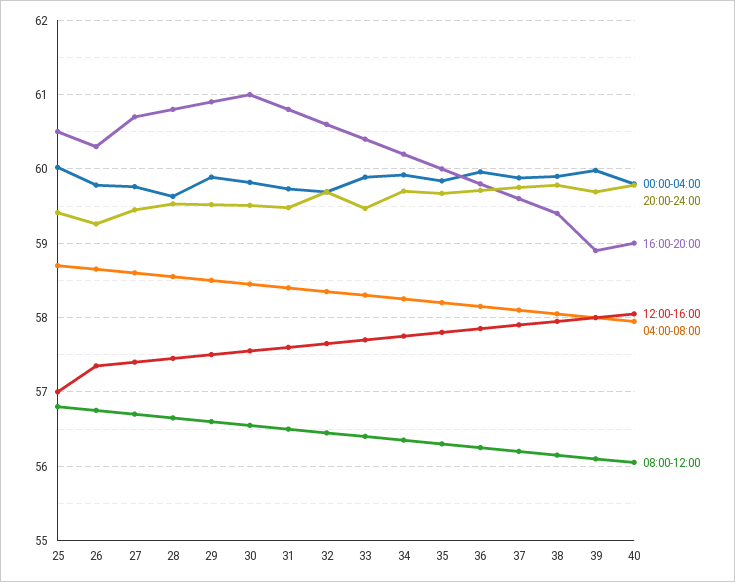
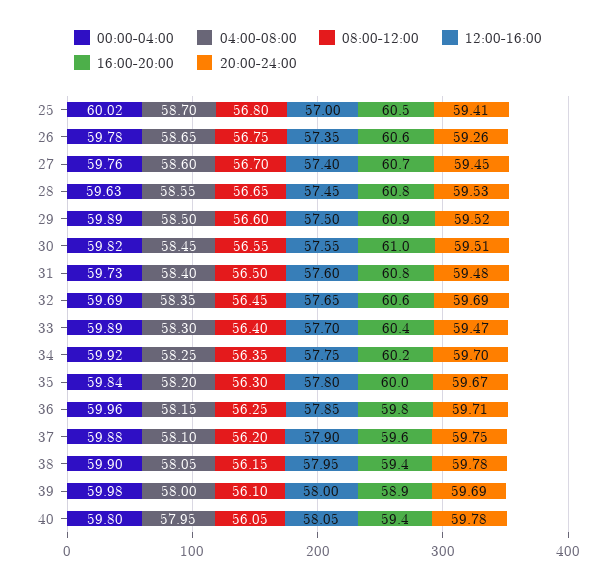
  {
    "00:00-04:00": {
      "25": 60.02,
      "26": 59.78,
      "27": 59.76,
      "28": 59.63,
      "29": 59.89,
      "30": 59.82,
      "31": 59.73,
      "32": 59.69,
      "33": 59.89,
      "34": 59.92,
      "35": 59.84,
      "36": 59.96,
      "37": 59.88,
      "38": 59.9,
      "39": 59.98,
      "40": 59.8
    },
    "20:00-24:00": {
      "25": 59.41,
      "26": 59.26,
      "27": 59.45,
      "28": 59.53,
      "29": 59.52,
      "30": 59.51,
      "31": 59.48,
      "32": 59.69,
      "33": 59.47,
      "34": 59.7,
      "35": 59.67,
      "36": 59.71,
      "37": 59.75,
      "38": 59.78,
      "39": 59.69,
      "40": 59.78
    },
    "16:00-20:00": {
      "25": 60.5,
-     "26": 60.3,
+     "26": 60.6,
      "27": 60.7,
      "28": 60.8,
      "29": 60.9,
      "30": 61,
      "31": 60.8,
      "32": 60.6,
      "33": 60.4,
      "34": 60.2,
      "35": 60,
      "36": 59.8,
      "37": 59.6,
      "38": 59.4,
      "39": 58.9,
-     "40": 59
+     "40": 59.4
    },
    "12:00-16:00": {
      "25": 57,
      "26": 57.35,
      "27": 57.4,
      "28": 57.45,
      "29": 57.5,
      "30": 57.55,
      "31": 57.6,
      "32": 57.65,
      "33": 57.7,
      "34": 57.75,
      "35": 57.8,
      "36": 57.85,
      "37": 57.9,
      "38": 57.95,
      "39": 58,
      "40": 58.05
    },
    "04:00-08:00": {
      "25": 58.7,
      "26": 58.65,
      "27": 58.6,
      "28": 58.55,
      "29": 58.5,
      "30": 58.45,
      "31": 58.4,
      "32": 58.35,
      "33": 58.3,
      "34": 58.25,
      "35": 58.2,
      "36": 58.15,
      "37": 58.1,
      "38": 58.05,
      "39": 58,
      "40": 57.95
    },
    "08:00-12:00": {
      "25": 56.8,
      "26": 56.75,
      "27": 56.7,
      "28": 56.65,
      "29": 56.6,
      "30": 56.55,
      "31": 56.5,
      "32": 56.45,
      "33": 56.4,
      "34": 56.35,
      "35": 56.3,
      "36": 56.25,
      "37": 56.2,
      "38": 56.15,
      "39": 56.1,
      "40": 56.05
    }
  }

